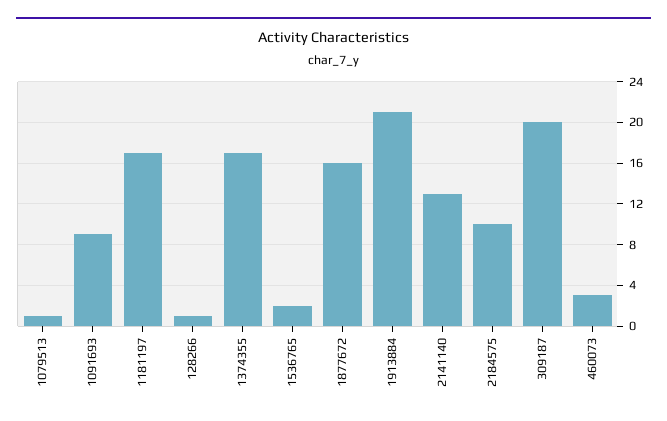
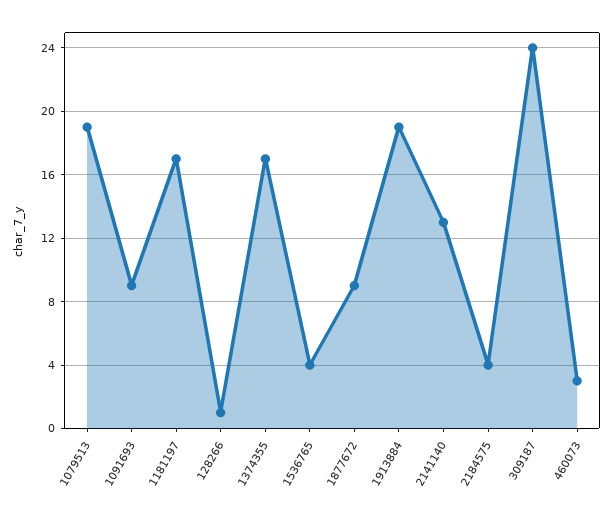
  {
-   "1079513": 1,
+   "1079513": 19,
    "1091693": 9,
    "1181197": 17,
    "128266": 1,
    "1374355": 17,
-   "1536765": 2,
+   "1536765": 4,
-   "1877672": 16,
+   "1877672": 9,
-   "1913884": 21,
+   "1913884": 19,
    "2141140": 13,
-   "2184575": 10,
+   "2184575": 4,
-   "309187": 20,
+   "309187": 24,
    "460073": 3
  }

